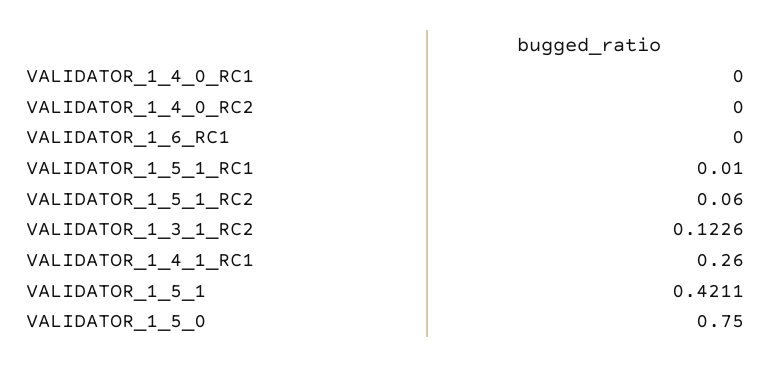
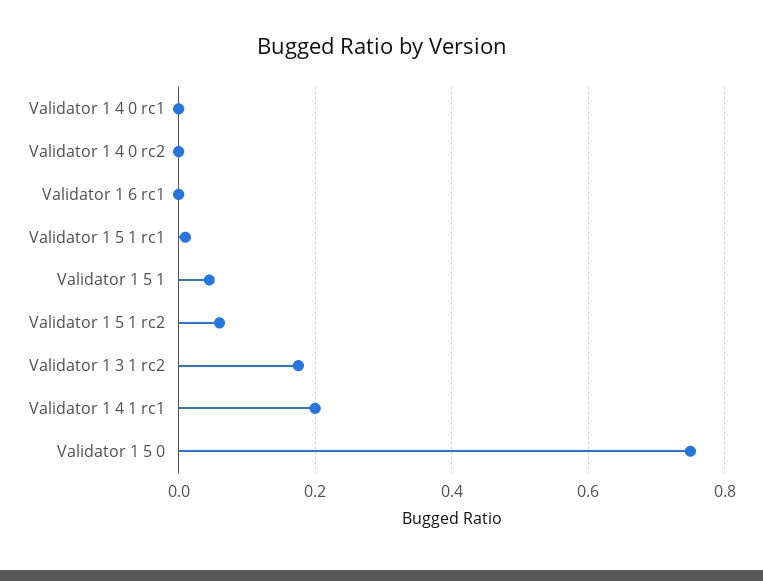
  {
    "VALIDATOR_1_4_0_RC1": 0,
    "VALIDATOR_1_4_0_RC2": 0,
    "VALIDATOR_1_6_RC1": 0,
    "VALIDATOR_1_5_1_RC1": 0.01,
    "VALIDATOR_1_5_1_RC2": 0.06,
-   "VALIDATOR_1_3_1_RC2": 0.1226,
+   "VALIDATOR_1_3_1_RC2": 0.18,
-   "VALIDATOR_1_4_1_RC1": 0.26,
+   "VALIDATOR_1_4_1_RC1": 0.2,
-   "VALIDATOR_1_5_1": 0.4211,
+   "VALIDATOR_1_5_1": 0.04,
    "VALIDATOR_1_5_0": 0.75
  }

